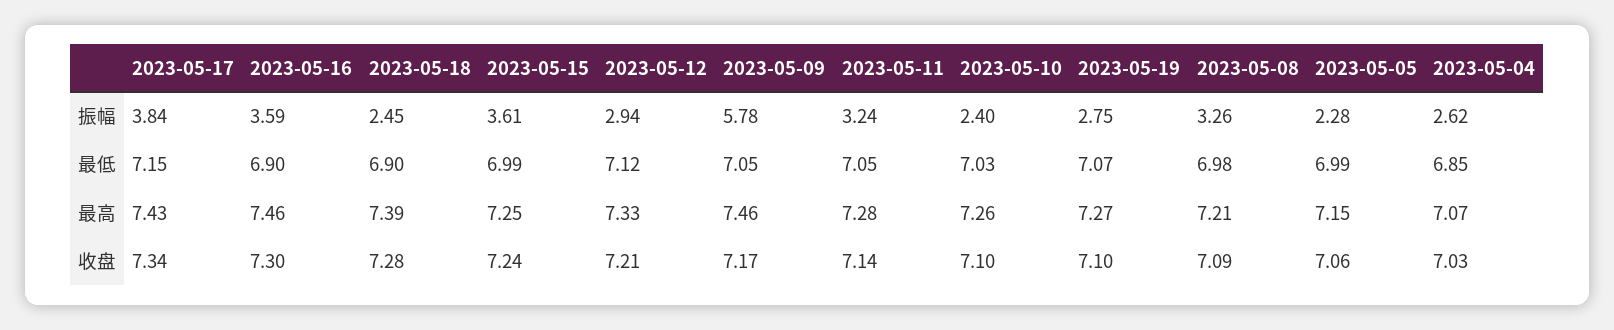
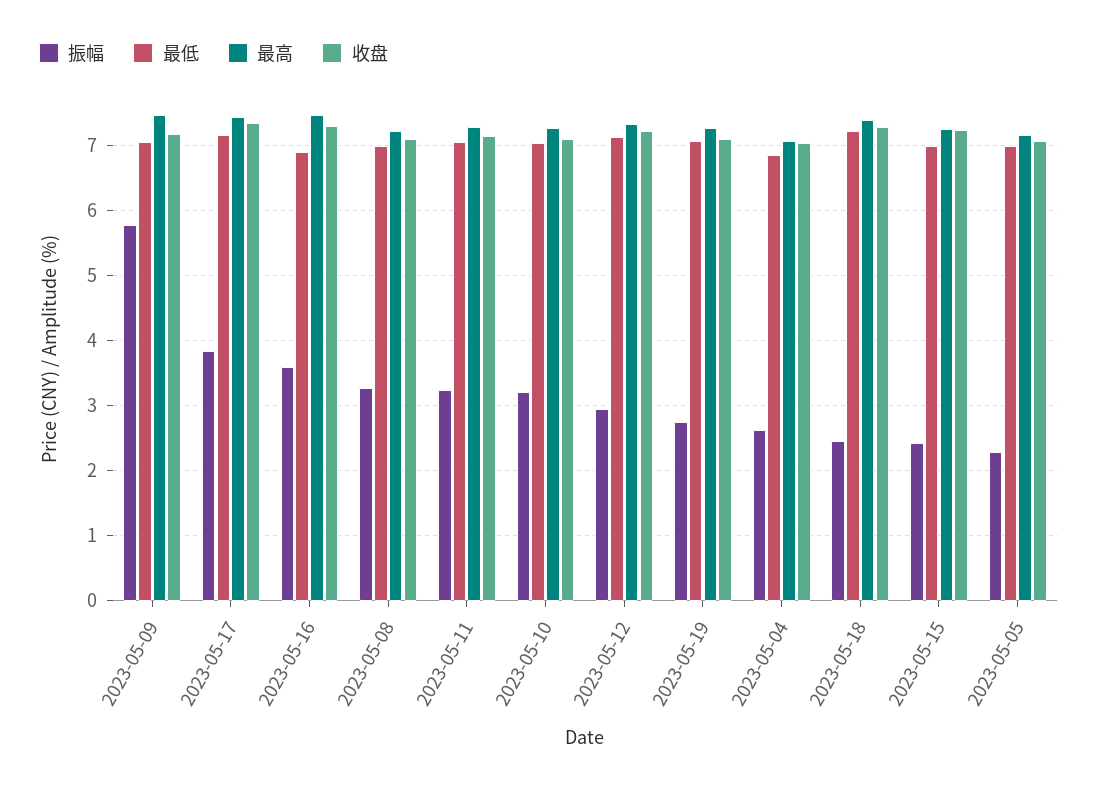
  {
    "振幅": {
      "2023-05-17": 3.84,
      "2023-05-16": 3.59,
      "2023-05-18": 2.45,
-     "2023-05-15": 3.61,
+     "2023-05-15": 2.4,
      "2023-05-12": 2.94,
      "2023-05-09": 5.78,
      "2023-05-11": 3.24,
-     "2023-05-10": 2.4,
+     "2023-05-10": 3.2,
      "2023-05-19": 2.75,
      "2023-05-08": 3.26,
      "2023-05-05": 2.28,
      "2023-05-04": 2.62
    },
    "最低": {
      "2023-05-17": 7.15,
      "2023-05-16": 6.9,
-     "2023-05-18": 6.9,
+     "2023-05-18": 7.2,
      "2023-05-15": 6.99,
      "2023-05-12": 7.12,
      "2023-05-09": 7.05,
      "2023-05-11": 7.05,
      "2023-05-10": 7.03,
      "2023-05-19": 7.07,
      "2023-05-08": 6.98,
      "2023-05-05": 6.99,
      "2023-05-04": 6.85
    },
    "最高": {
      "2023-05-17": 7.43,
      "2023-05-16": 7.46,
      "2023-05-18": 7.39,
      "2023-05-15": 7.25,
      "2023-05-12": 7.33,
      "2023-05-09": 7.46,
      "2023-05-11": 7.28,
      "2023-05-10": 7.26,
      "2023-05-19": 7.27,
      "2023-05-08": 7.21,
      "2023-05-05": 7.15,
      "2023-05-04": 7.07
    },
    "收盘": {
      "2023-05-17": 7.34,
      "2023-05-16": 7.3,
      "2023-05-18": 7.28,
      "2023-05-15": 7.24,
      "2023-05-12": 7.21,
      "2023-05-09": 7.17,
      "2023-05-11": 7.14,
      "2023-05-10": 7.1,
      "2023-05-19": 7.1,
      "2023-05-08": 7.09,
      "2023-05-05": 7.06,
      "2023-05-04": 7.03
    }
  }

